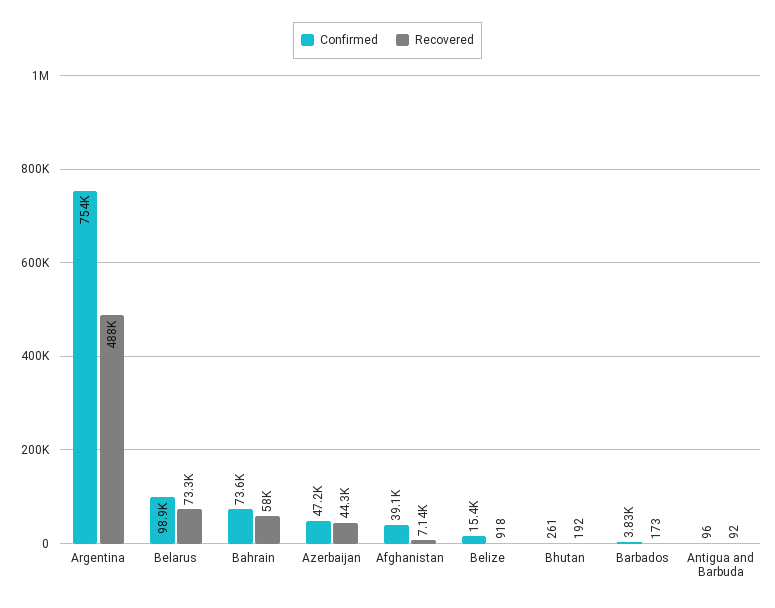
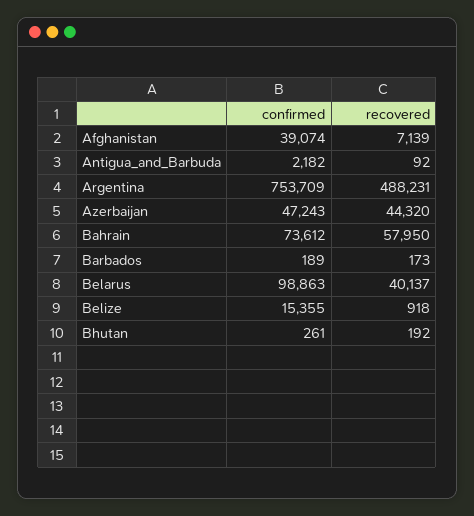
  {
    "Confirmed": {
      "Argentina": 753709,
      "Belarus": 98863,
      "Bahrain": 73612,
      "Azerbaijan": 47243,
      "Afghanistan": 39074,
      "Belize": 15355,
      "Bhutan": 261,
-     "Barbados": 3830,
+     "Barbados": 189,
-     "Antigua and Barbuda": 96
+     "Antigua and Barbuda": 2182
    },
    "Recovered": {
      "Argentina": 488231,
-     "Belarus": 73300,
+     "Belarus": 40137,
      "Bahrain": 57950,
      "Azerbaijan": 44320,
      "Afghanistan": 7139,
      "Belize": 918,
      "Bhutan": 192,
      "Barbados": 173,
      "Antigua and Barbuda": 92
    }
  }

